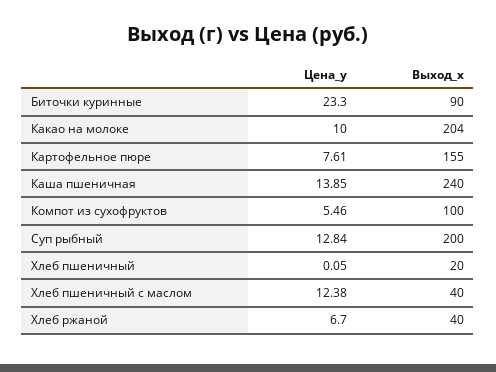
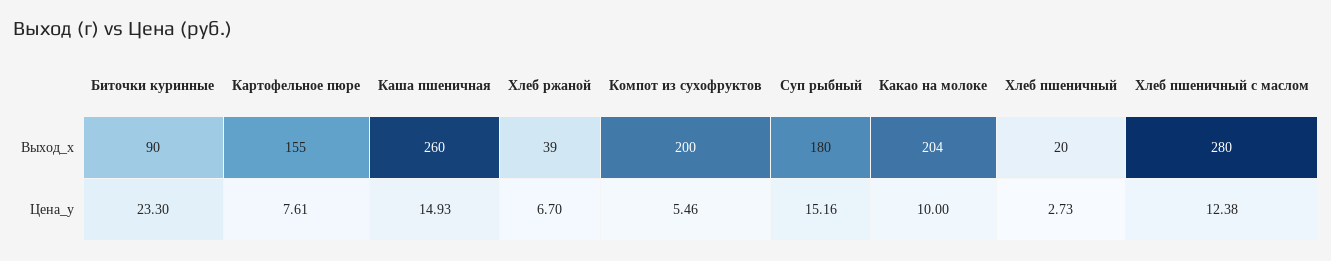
  {
    "Цена_y": {
      "Биточки куринные": 23.3,
      "Какао на молоке": 10,
      "Картофельное пюре": 7.61,
-     "Каша пшеничная": 13.85,
+     "Каша пшеничная": 14.93,
      "Компот из сухофруктов": 5.46,
-     "Суп рыбный": 12.84,
+     "Суп рыбный": 15.16,
-     "Хлеб пшеничный": 0.05,
+     "Хлеб пшеничный": 2.73,
      "Хлеб пшеничный с маслом": 12.38,
      "Хлеб ржаной": 6.7
    },
    "Выход_x": {
      "Биточки куринные": 90,
      "Какао на молоке": 204,
      "Картофельное пюре": 155,
-     "Каша пшеничная": 240,
+     "Каша пшеничная": 260,
-     "Компот из сухофруктов": 100,
+     "Компот из сухофруктов": 200,
-     "Суп рыбный": 200,
+     "Суп рыбный": 180,
      "Хлеб пшеничный": 20,
-     "Хлеб пшеничный с маслом": 40,
+     "Хлеб пшеничный с маслом": 280,
-     "Хлеб ржаной": 40
+     "Хлеб ржаной": 39
    }
  }

